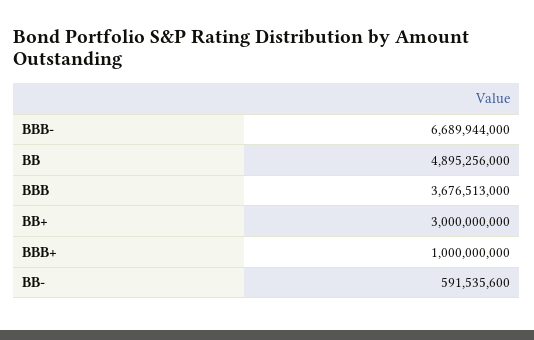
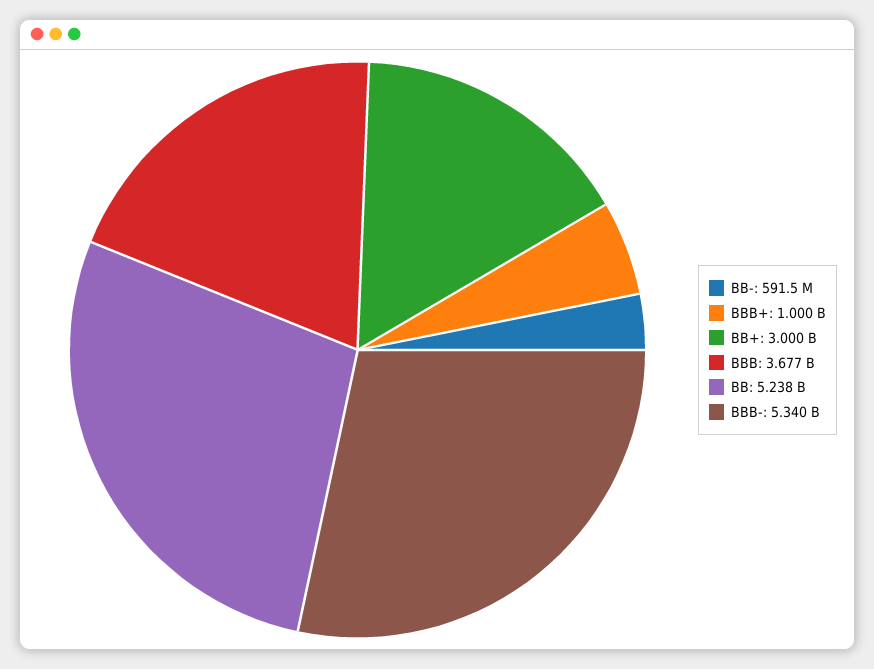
  {
-   "BBB-": 6689944000,
+   "BBB-": 5340000000,
-   "BB": 4895256000,
+   "BB": 5238000000,
    "BBB": 3676513000,
    "BB+": 3000000000,
    "BBB+": 1000000000,
    "BB-": 591535600
  }

